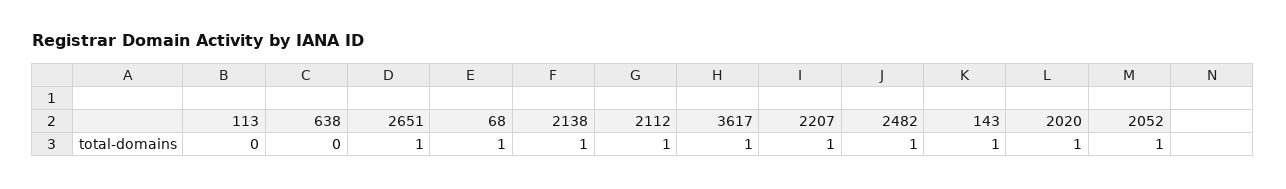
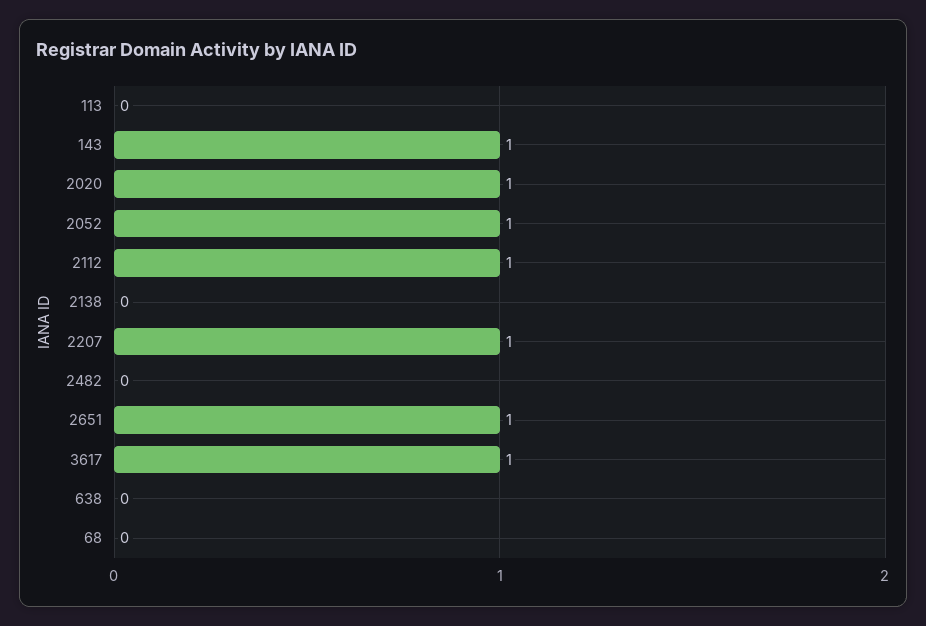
  {
    "113": 0,
    "638": 0,
    "2651": 1,
-   "68": 1,
+   "68": 0,
-   "2138": 1,
+   "2138": 0,
    "2112": 1,
    "3617": 1,
    "2207": 1,
-   "2482": 1,
+   "2482": 0,
    "143": 1,
    "2020": 1,
    "2052": 1
  }

